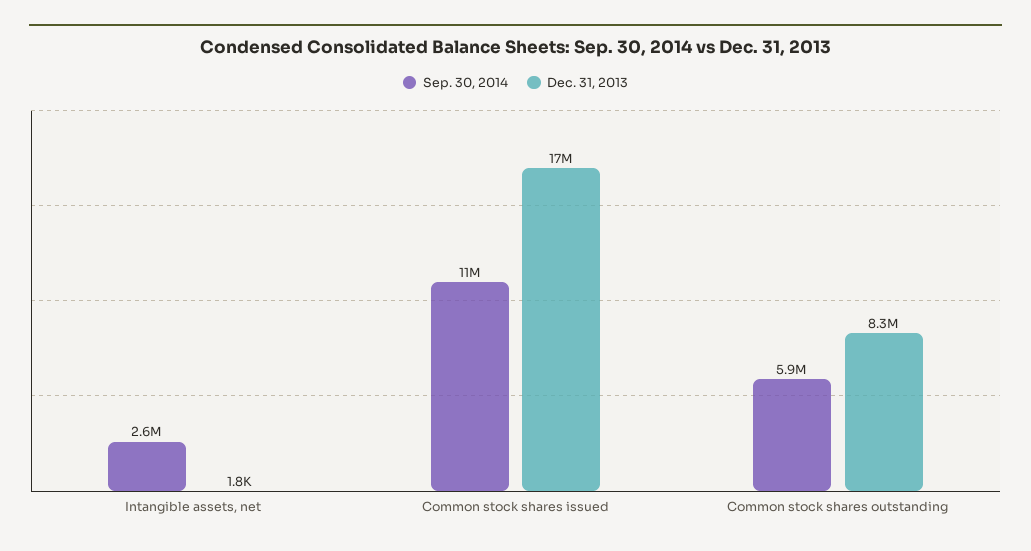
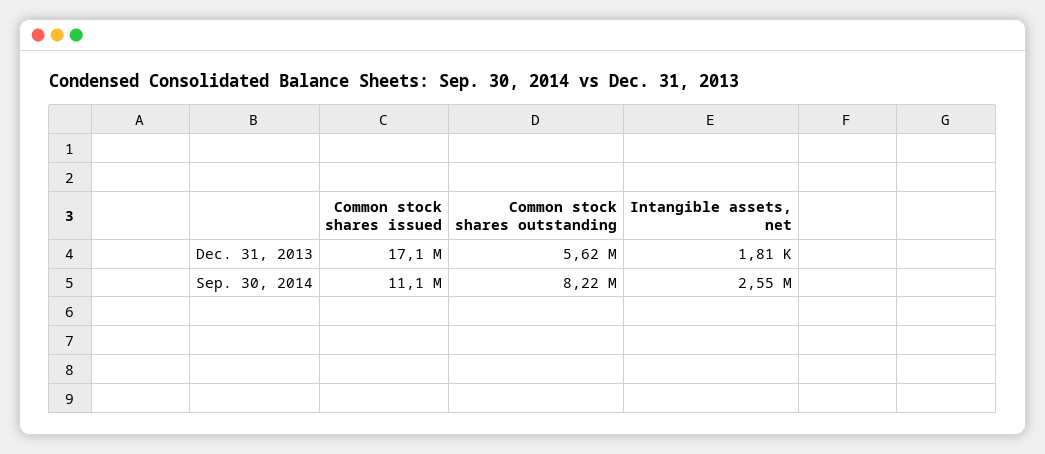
  {
    "Sep. 30, 2014": {
      "Intangible assets, net": 2550000,
      "Common stock shares issued": 11100000,
-     "Common stock shares outstanding": 5900000
+     "Common stock shares outstanding": 8220000
    },
    "Dec. 31, 2013": {
      "Intangible assets, net": 1810,
      "Common stock shares issued": 17100000,
-     "Common stock shares outstanding": 8300000
+     "Common stock shares outstanding": 5620000
    }
  }

